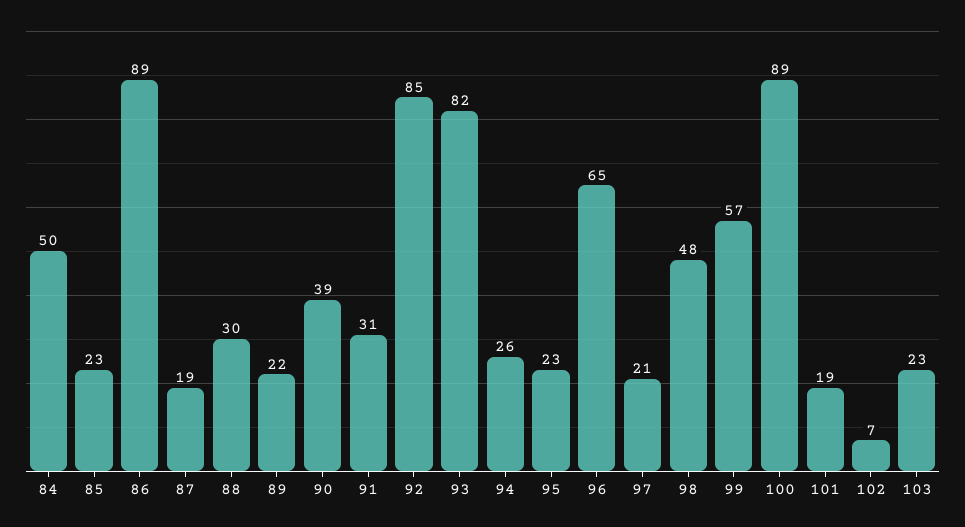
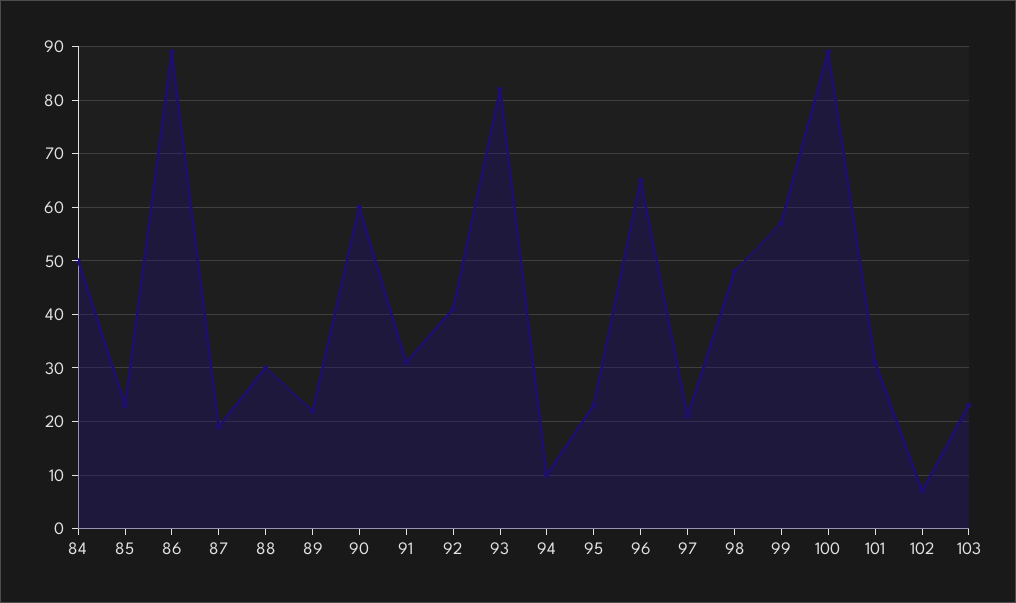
  {
    "84": 50,
    "85": 23,
    "86": 89,
    "87": 19,
    "88": 30,
    "89": 22,
-   "90": 39,
+   "90": 60,
    "91": 31,
-   "92": 85,
+   "92": 40,
    "93": 82,
-   "94": 26,
+   "94": 10,
    "95": 23,
    "96": 65,
    "97": 21,
    "98": 48,
    "99": 57,
    "100": 89,
-   "101": 19,
+   "101": 30,
    "102": 7,
    "103": 23
  }

